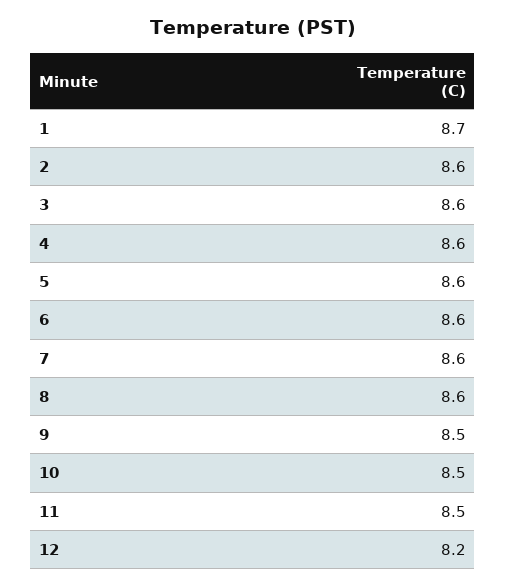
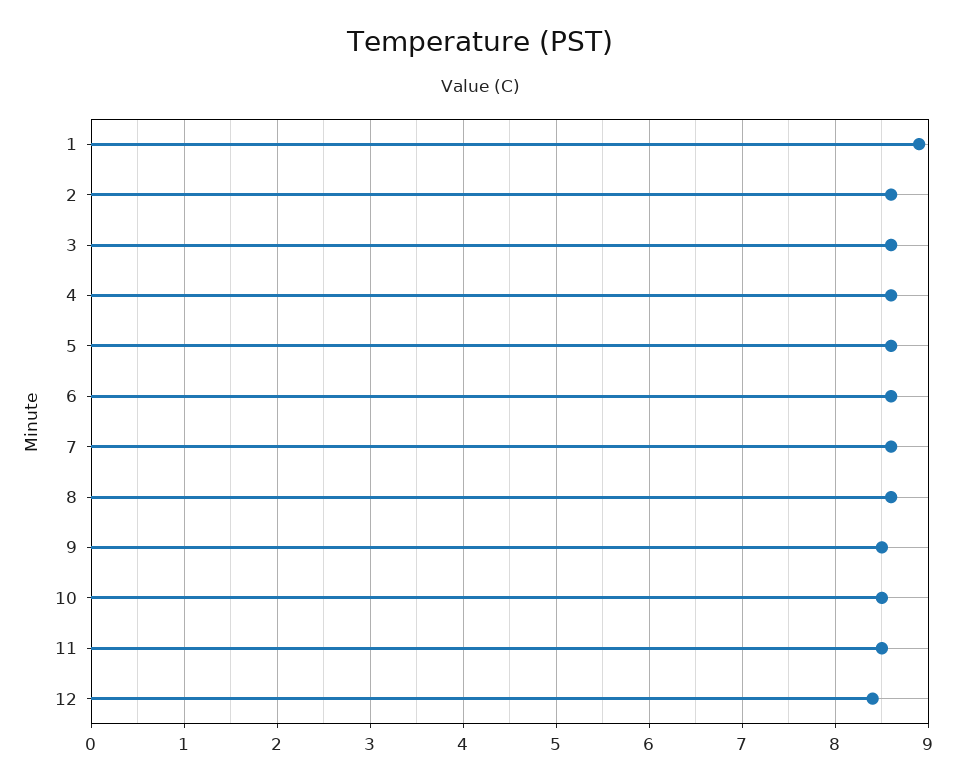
  {
-   "1": 8.7,
+   "1": 8.9,
    "2": 8.6,
    "3": 8.6,
    "4": 8.6,
    "5": 8.6,
    "6": 8.6,
    "7": 8.6,
    "8": 8.6,
    "9": 8.5,
    "10": 8.5,
    "11": 8.5,
-   "12": 8.2
+   "12": 8.4
  }

